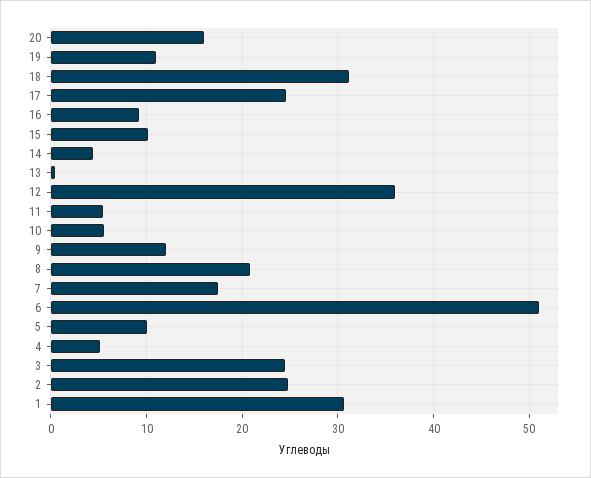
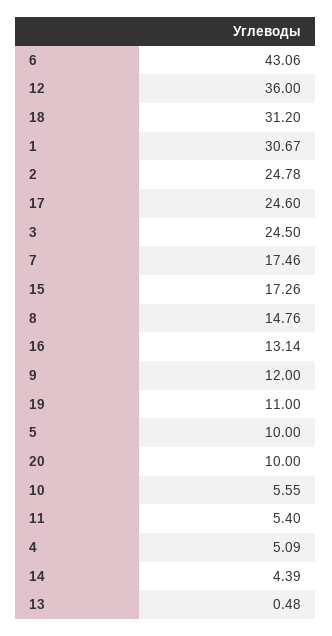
  {
-   "20": 16,
+   "20": 10,
    "19": 11,
    "18": 31.2,
    "17": 24.6,
-   "16": 9,
+   "16": 13.14,
-   "15": 10,
+   "15": 17.26,
    "14": 4.39,
    "13": 0.48,
    "12": 36,
    "11": 5.4,
    "10": 5.55,
    "9": 12,
-   "8": 21,
+   "8": 14.76,
    "7": 17.46,
-   "6": 51,
+   "6": 43.06,
    "5": 10,
    "4": 5.09,
    "3": 24.5,
    "2": 24.78,
    "1": 30.67
  }

